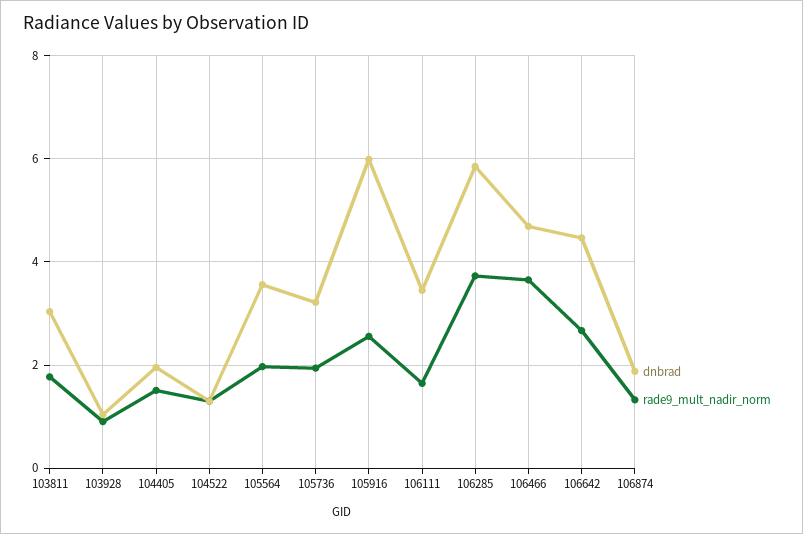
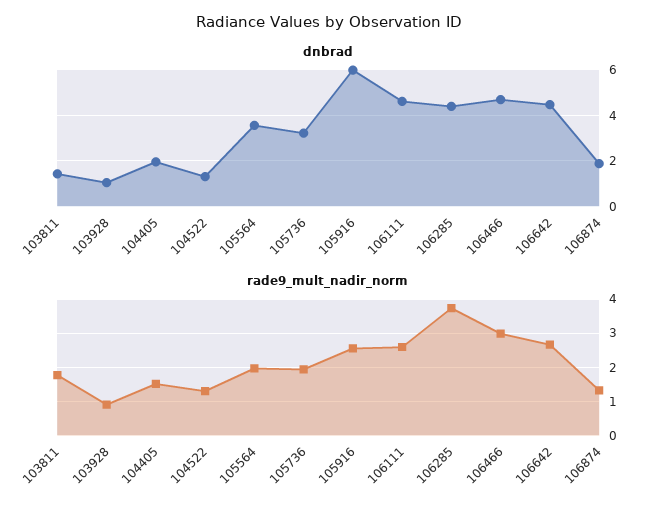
  {
    "dnbrad": {
-     "103811": 3,
+     "103811": 1.5,
      "103928": 1,
      "104405": 2,
      "104522": 1.4,
      "105564": 3.6,
      "105736": 3.2,
      "105916": 6,
-     "106111": 3.4,
+     "106111": 4.5,
-     "106285": 5.8,
+     "106285": 4.5,
      "106466": 4.6,
      "106642": 4.4,
      "106874": 1.8
    },
    "rade9_mult_nadir_norm": {
      "103811": 1.8,
      "103928": 1,
      "104405": 1.6,
      "104522": 1.4,
      "105564": 2,
      "105736": 2,
      "105916": 2.6,
-     "106111": 1.6,
+     "106111": 2.6,
      "106285": 3.8,
-     "106466": 3.6,
+     "106466": 3,
      "106642": 2.6,
      "106874": 1.4
    }
  }

